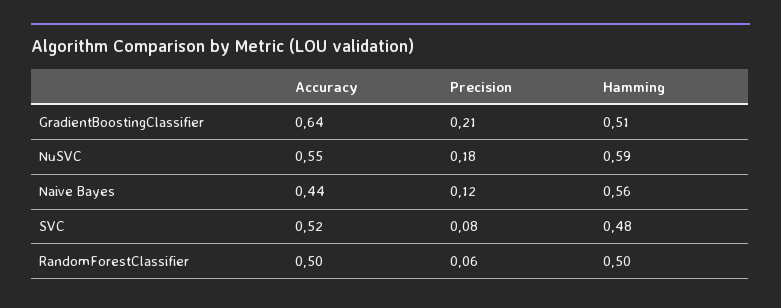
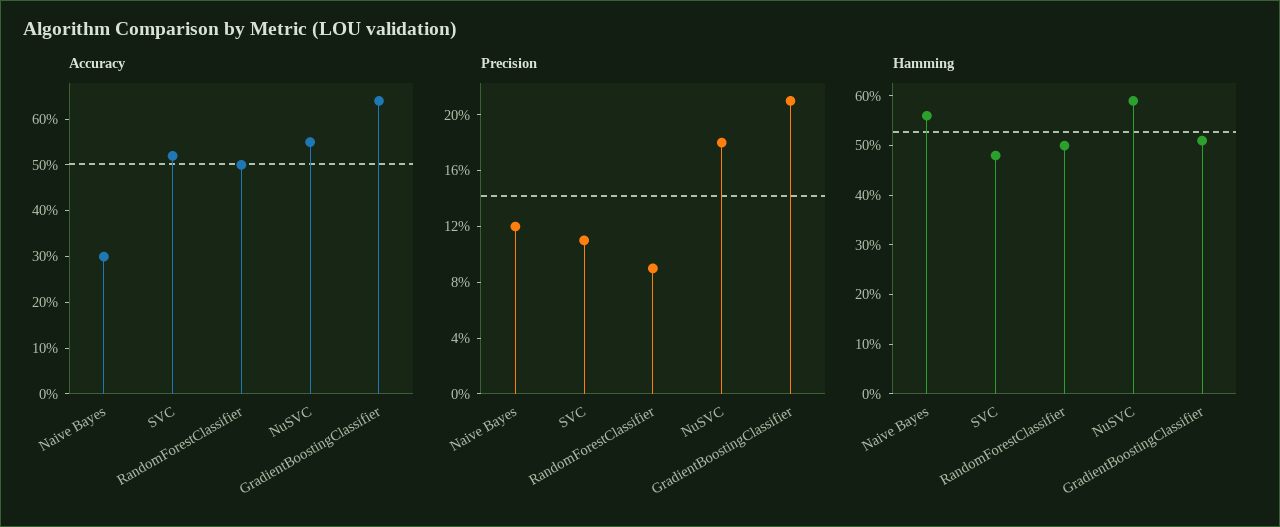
  {
    "Accuracy": {
      "GradientBoostingClassifier": 0.64,
      "NuSVC": 0.55,
-     "Naive Bayes": 0.44,
+     "Naive Bayes": 0.3,
      "SVC": 0.52,
      "RandomForestClassifier": 0.5
    },
    "Precision": {
      "GradientBoostingClassifier": 0.21,
      "NuSVC": 0.18,
      "Naive Bayes": 0.12,
-     "SVC": 0.08,
+     "SVC": 0.11,
-     "RandomForestClassifier": 0.06
+     "RandomForestClassifier": 0.09
    },
    "Hamming": {
      "GradientBoostingClassifier": 0.51,
      "NuSVC": 0.59,
      "Naive Bayes": 0.56,
      "SVC": 0.48,
      "RandomForestClassifier": 0.5
    }
  }

